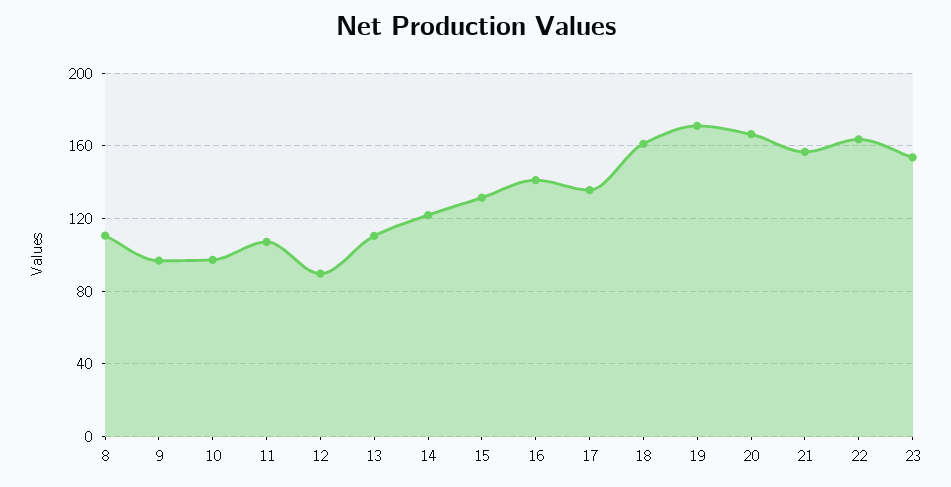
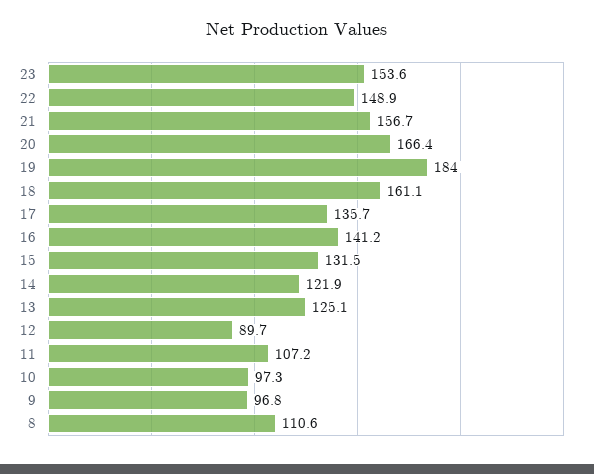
  {
    "8": 110.6,
    "9": 96.8,
    "10": 97.3,
    "11": 107.2,
    "12": 89.7,
-   "13": 110,
+   "13": 125.1,
    "14": 121.9,
    "15": 131.5,
    "16": 141.2,
    "17": 135.7,
    "18": 161.1,
-   "19": 170,
+   "19": 184,
    "20": 166.4,
    "21": 156.7,
-   "22": 165,
+   "22": 148.9,
    "23": 153.6
  }

